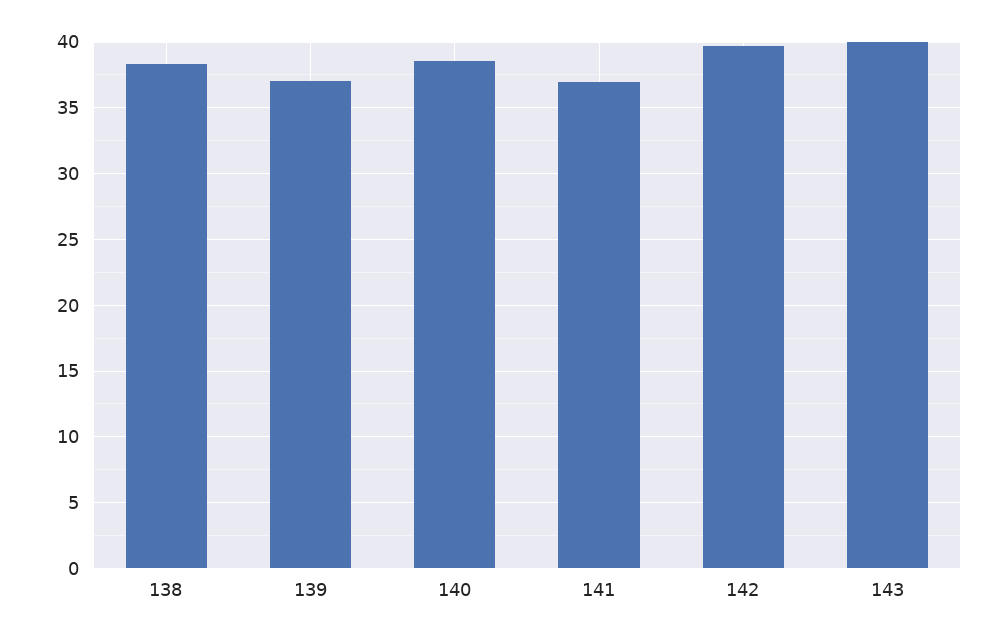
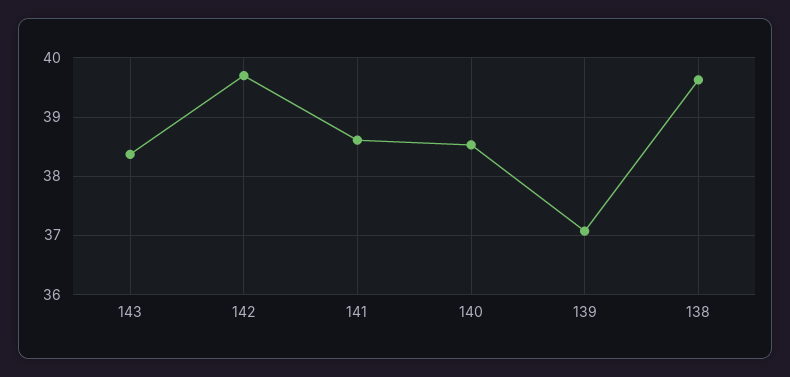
  {
-   "138": 38.5,
+   "138": 39.6,
    "139": 37,
    "140": 38.6,
-   "141": 37,
+   "141": 38.6,
    "142": 39.8,
-   "143": 40
+   "143": 38.4
  }

